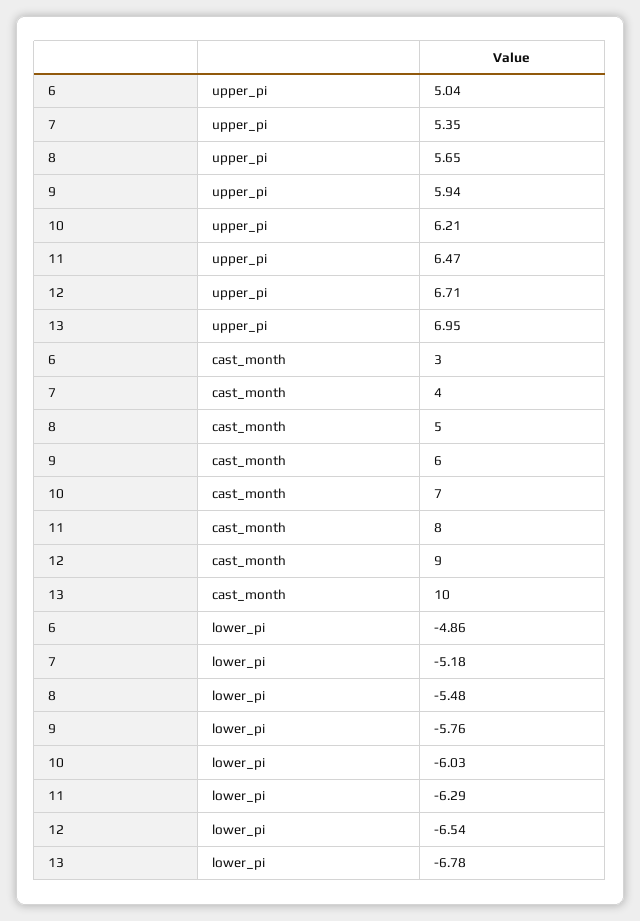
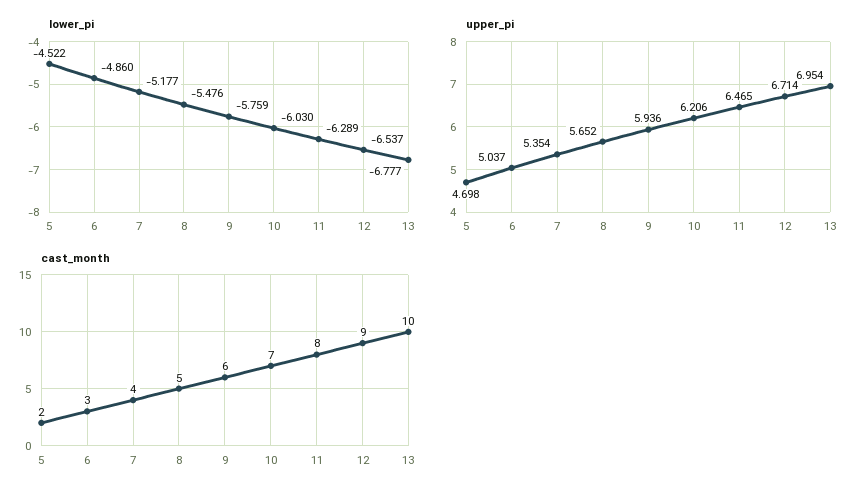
  {
    "upper_pi": {
      "6": 5.037,
      "7": 5.354,
      "8": 5.652,
      "9": 5.936,
      "10": 6.206,
      "11": 6.465,
      "12": 6.714,
-     "13": 6.954
+     "13": 6.954,
+     "5": 4.698
    },
    "cast_month": {
      "6": 3,
      "7": 4,
      "8": 5,
      "9": 6,
      "10": 7,
      "11": 8,
      "12": 9,
-     "13": 10
+     "13": 10,
+     "5": 2
    },
    "lower_pi": {
      "6": -4.86,
      "7": -5.177,
      "8": -5.476,
      "9": -5.759,
      "10": -6.03,
      "11": -6.289,
      "12": -6.537,
-     "13": -6.777
+     "13": -6.777,
+     "5": -4.522
    }
  }

